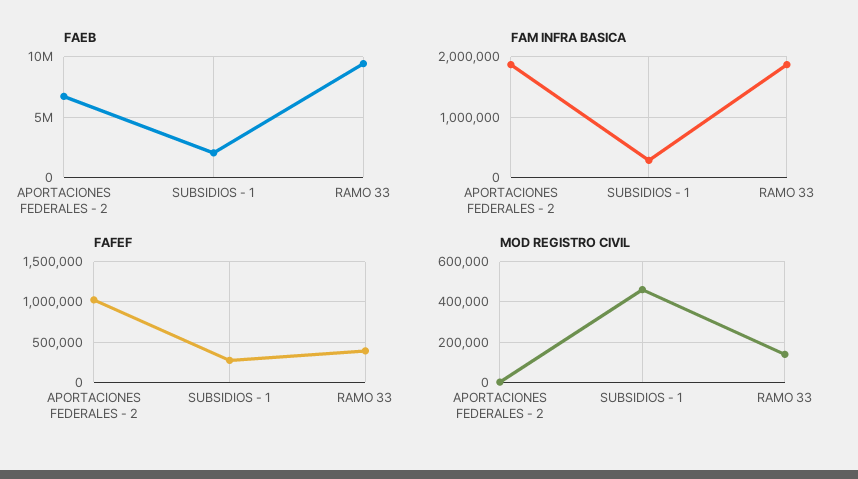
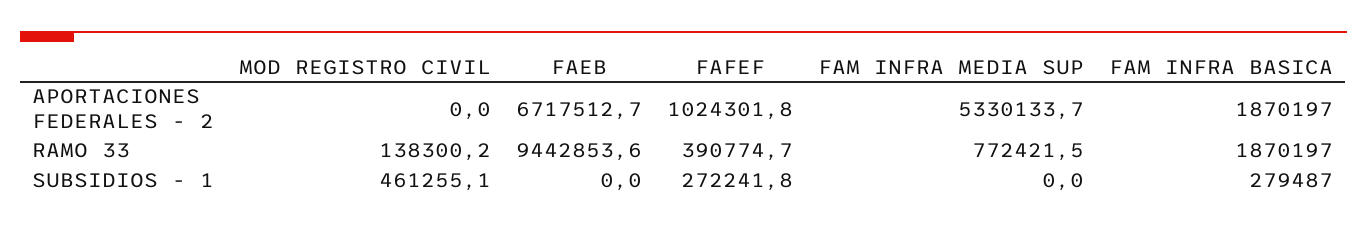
  {
    "FAEB": {
      "APORTACIONES FEDERALES - 2": 6717512.7,
-     "SUBSIDIOS - 1": 2000000,
+     "SUBSIDIOS - 1": 0,
      "RAMO 33": 9442853.6
    },
    "FAM INFRA BASICA": {
      "APORTACIONES FEDERALES - 2": 1870197,
      "SUBSIDIOS - 1": 279487,
      "RAMO 33": 1870197
    },
    "FAFEF": {
      "APORTACIONES FEDERALES - 2": 1024301.8,
      "SUBSIDIOS - 1": 272241.8,
      "RAMO 33": 390774.7
    },
    "MOD REGISTRO CIVIL": {
      "APORTACIONES FEDERALES - 2": 0,
      "SUBSIDIOS - 1": 461255.1,
      "RAMO 33": 138300.2
-   }
+   },
+   "FAM INFRA MEDIA SUP": {
+     "APORTACIONES FEDERALES - 2": 5330133.7,
+     "RAMO 33": 772421.5,
+     "SUBSIDIOS - 1": 0
+   }
  }

